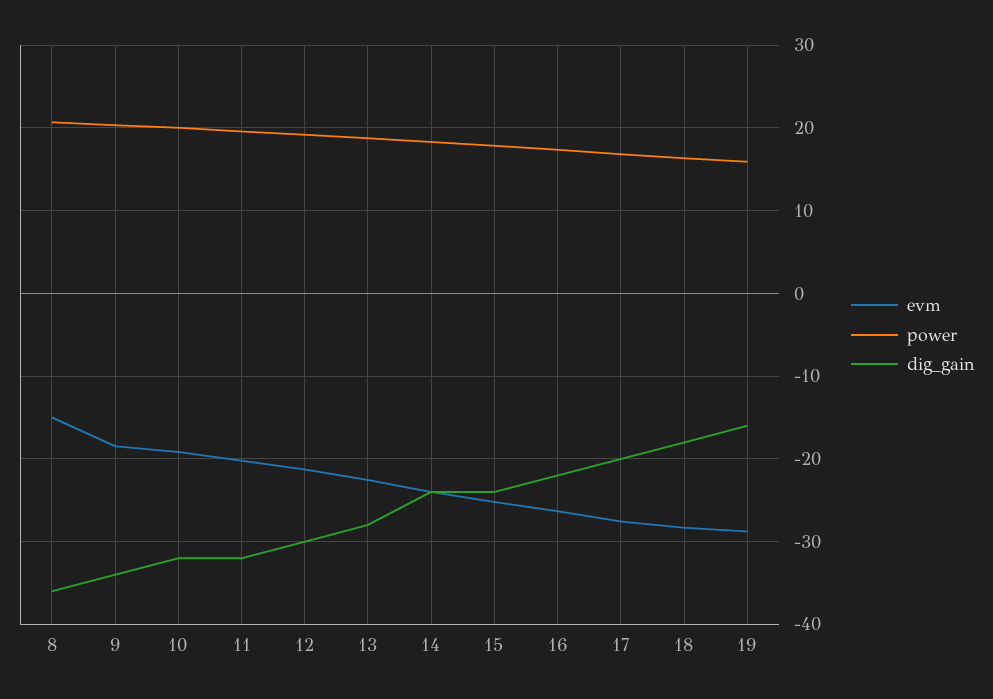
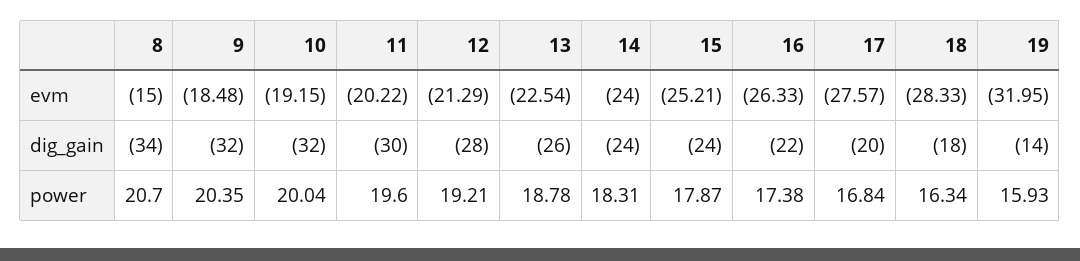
  {
    "evm": {
      "8": -15,
      "9": -18.48,
      "10": -19.15,
      "11": -20.22,
      "12": -21.29,
      "13": -22.54,
      "14": -24,
      "15": -25.21,
      "16": -26.33,
      "17": -27.57,
      "18": -28.33,
-     "19": -29
+     "19": -31.95
    },
    "power": {
      "8": 20.7,
      "9": 20.35,
      "10": 20.04,
      "11": 19.6,
      "12": 19.21,
      "13": 18.78,
      "14": 18.31,
      "15": 17.87,
      "16": 17.38,
      "17": 16.84,
      "18": 16.34,
      "19": 15.93
    },
    "dig_gain": {
-     "8": -36,
+     "8": -34,
-     "9": -34,
+     "9": -32,
      "10": -32,
-     "11": -32,
+     "11": -30,
-     "12": -30,
+     "12": -28,
-     "13": -28,
+     "13": -26,
      "14": -24,
      "15": -24,
      "16": -22,
      "17": -20,
      "18": -18,
-     "19": -16
+     "19": -14
    }
  }

